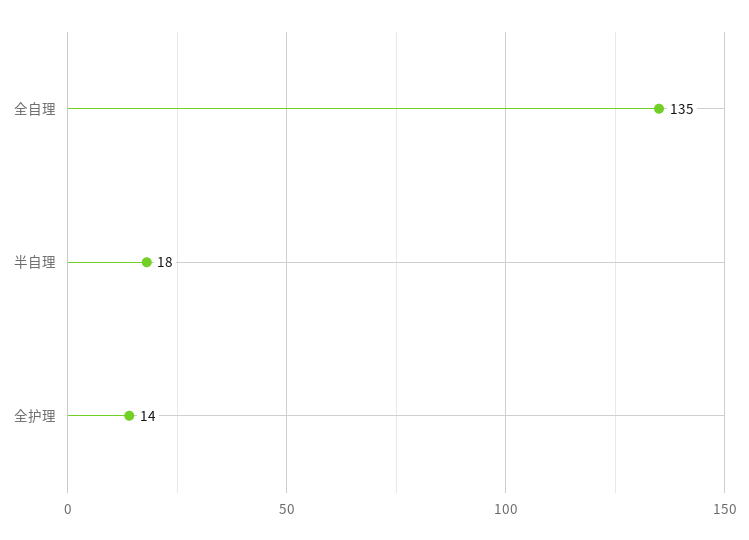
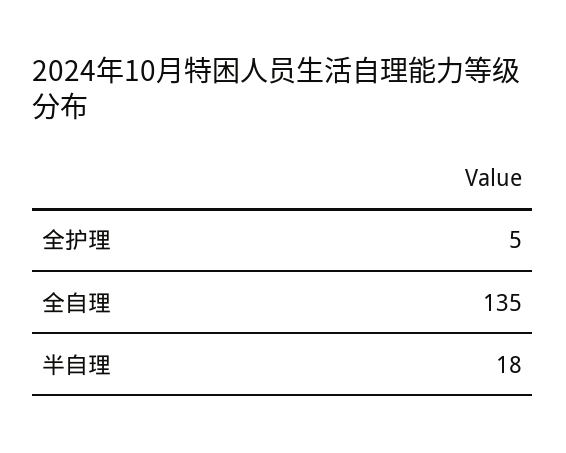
  {
    "全自理": 135,
    "半自理": 18,
-   "全护理": 14
+   "全护理": 5
  }

